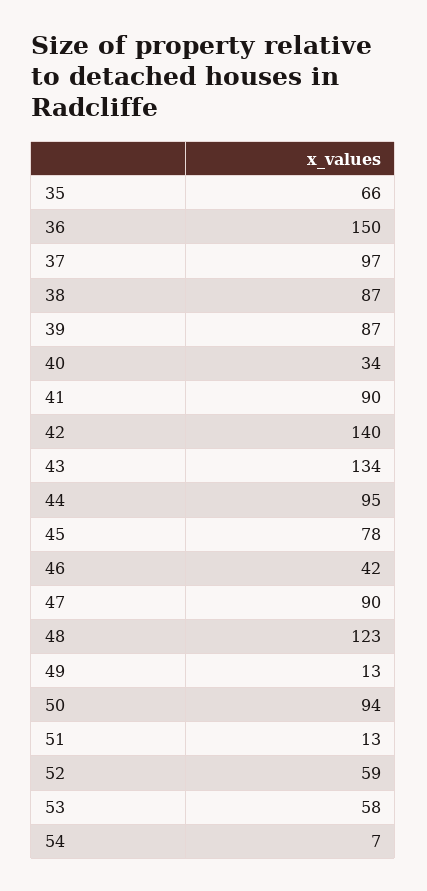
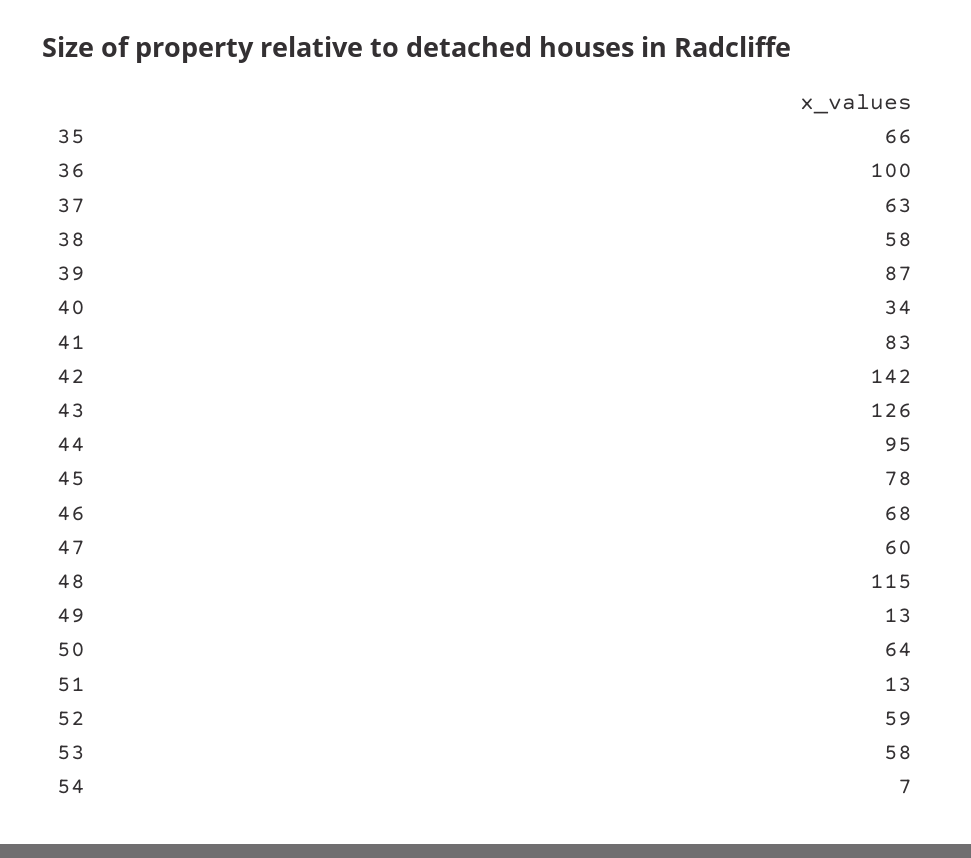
  {
    "35": 66,
-   "36": 150,
+   "36": 100,
-   "37": 97,
+   "37": 63,
-   "38": 87,
+   "38": 58,
    "39": 87,
    "40": 34,
-   "41": 90,
+   "41": 83,
-   "42": 140,
+   "42": 142,
-   "43": 134,
+   "43": 126,
    "44": 95,
    "45": 78,
-   "46": 42,
+   "46": 68,
-   "47": 90,
+   "47": 60,
-   "48": 123,
+   "48": 115,
    "49": 13,
-   "50": 94,
+   "50": 64,
    "51": 13,
    "52": 59,
    "53": 58,
    "54": 7
  }

